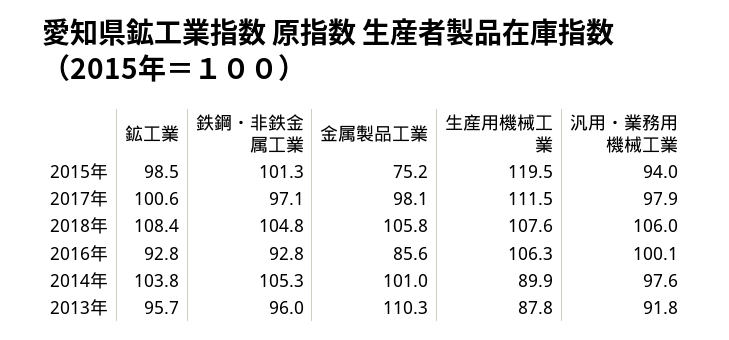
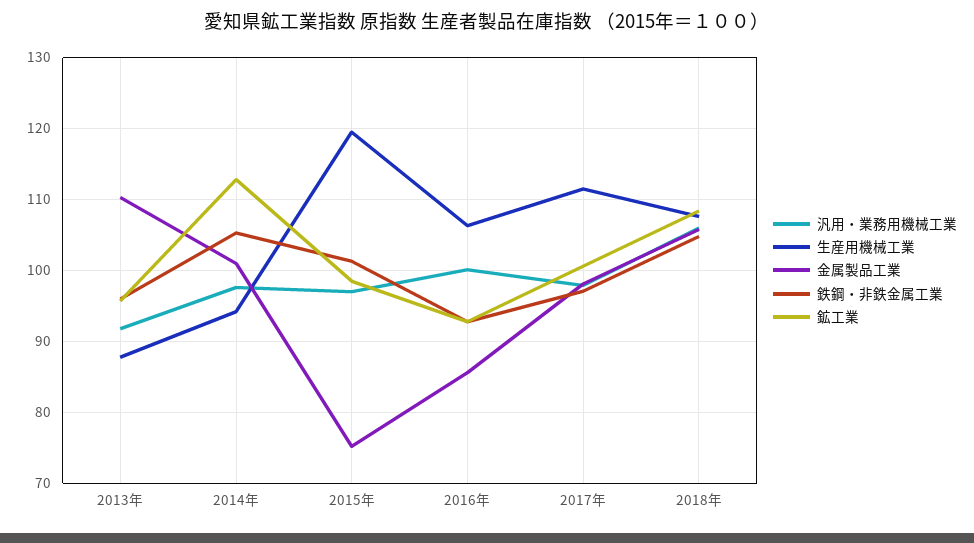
  {
    "鉱工業": {
      "2015年": 98.5,
      "2017年": 100.6,
      "2018年": 108.4,
      "2016年": 92.8,
-     "2014年": 103.8,
+     "2014年": 113,
      "2013年": 95.7
    },
    "鉄鋼・非鉄金属工業": {
      "2015年": 101.3,
      "2017年": 97.1,
      "2018年": 104.8,
      "2016年": 92.8,
      "2014年": 105.3,
      "2013年": 96
    },
    "金属製品工業": {
      "2015年": 75.2,
      "2017年": 98.1,
      "2018年": 105.8,
      "2016年": 85.6,
      "2014年": 101,
      "2013年": 110.3
    },
    "生産用機械工業": {
      "2015年": 119.5,
      "2017年": 111.5,
      "2018年": 107.6,
      "2016年": 106.3,
-     "2014年": 89.9,
+     "2014年": 94,
      "2013年": 87.8
    },
    "汎用・業務用機械工業": {
-     "2015年": 94,
+     "2015年": 97,
      "2017年": 97.9,
      "2018年": 106,
      "2016年": 100.1,
      "2014年": 97.6,
      "2013年": 91.8
    }
  }

